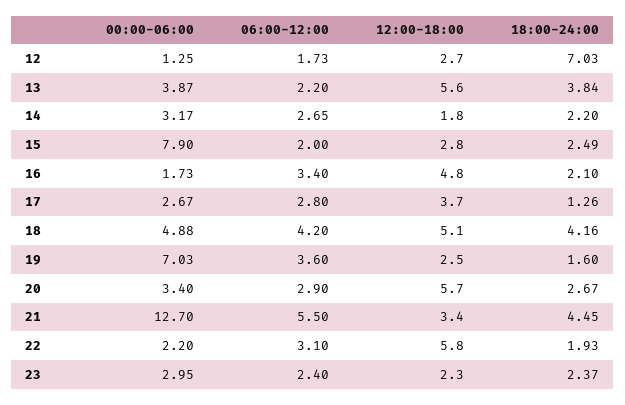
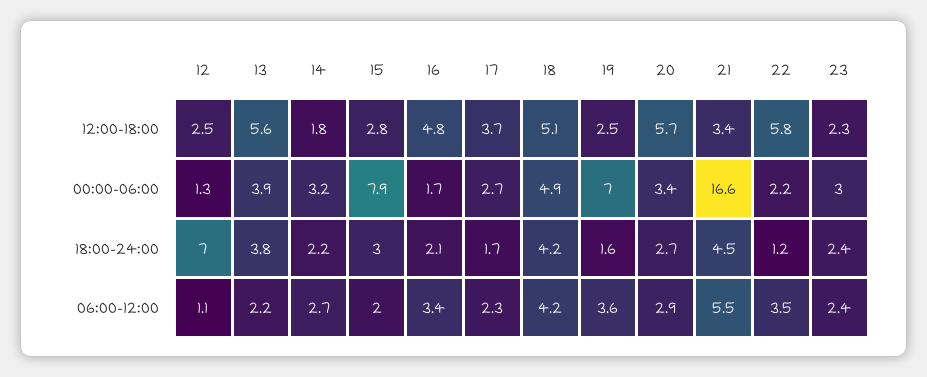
  {
    "00:00-06:00": {
      "12": 1.25,
      "13": 3.87,
      "14": 3.17,
      "15": 7.9,
      "16": 1.73,
      "17": 2.67,
      "18": 4.88,
      "19": 7.03,
      "20": 3.4,
-     "21": 12.7,
+     "21": 16.6,
      "22": 2.2,
      "23": 2.95
    },
    "06:00-12:00": {
-     "12": 1.73,
+     "12": 1.1,
      "13": 2.2,
      "14": 2.65,
      "15": 2,
      "16": 3.4,
-     "17": 2.8,
+     "17": 2.3,
      "18": 4.2,
      "19": 3.6,
      "20": 2.9,
      "21": 5.5,
-     "22": 3.1,
+     "22": 3.5,
      "23": 2.4
    },
    "12:00-18:00": {
-     "12": 2.7,
+     "12": 2.5,
      "13": 5.6,
      "14": 1.8,
      "15": 2.8,
      "16": 4.8,
      "17": 3.7,
      "18": 5.1,
      "19": 2.5,
      "20": 5.7,
      "21": 3.4,
      "22": 5.8,
      "23": 2.3
    },
    "18:00-24:00": {
      "12": 7.03,
      "13": 3.84,
      "14": 2.2,
-     "15": 2.49,
+     "15": 3,
      "16": 2.1,
-     "17": 1.26,
+     "17": 1.7,
      "18": 4.16,
      "19": 1.6,
      "20": 2.67,
      "21": 4.45,
-     "22": 1.93,
+     "22": 1.2,
      "23": 2.37
    }
  }

